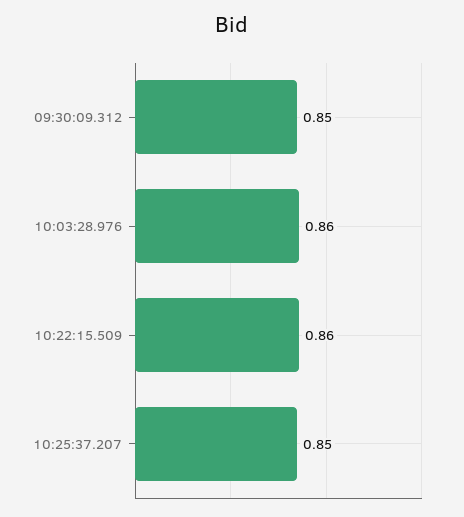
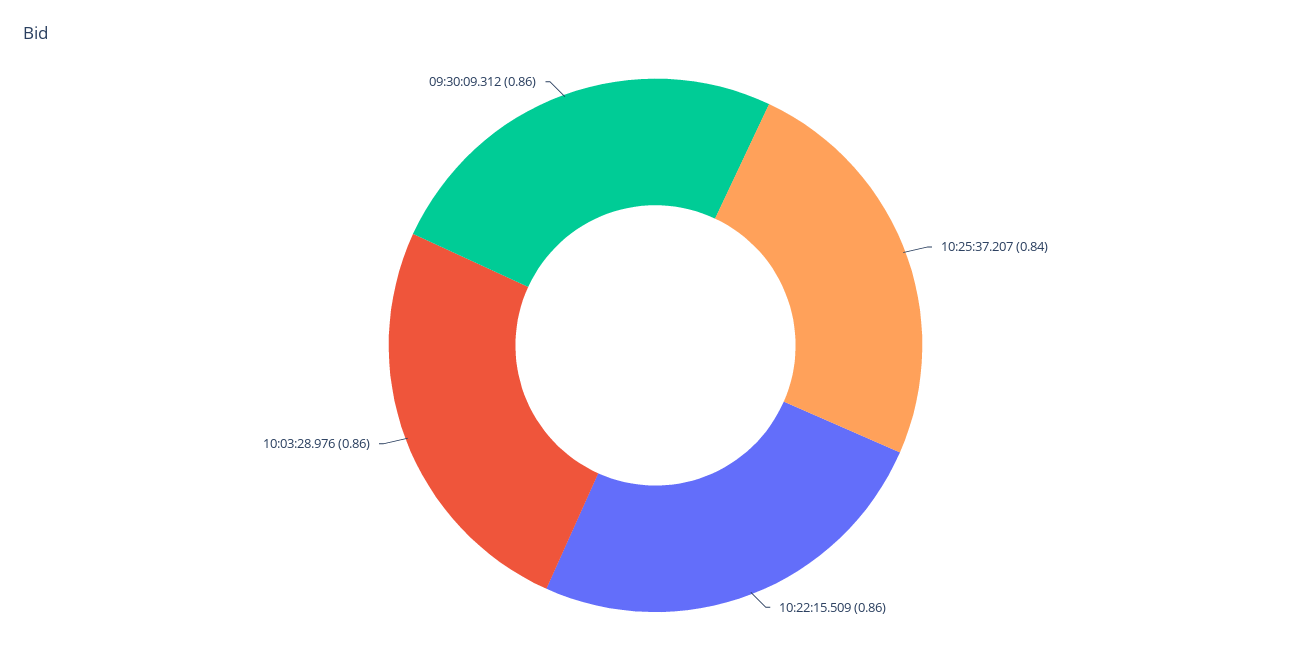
  {
-   "09:30:09.312": 0.85,
+   "09:30:09.312": 0.86,
    "10:03:28.976": 0.86,
    "10:22:15.509": 0.86,
-   "10:25:37.207": 0.85
+   "10:25:37.207": 0.84
  }

